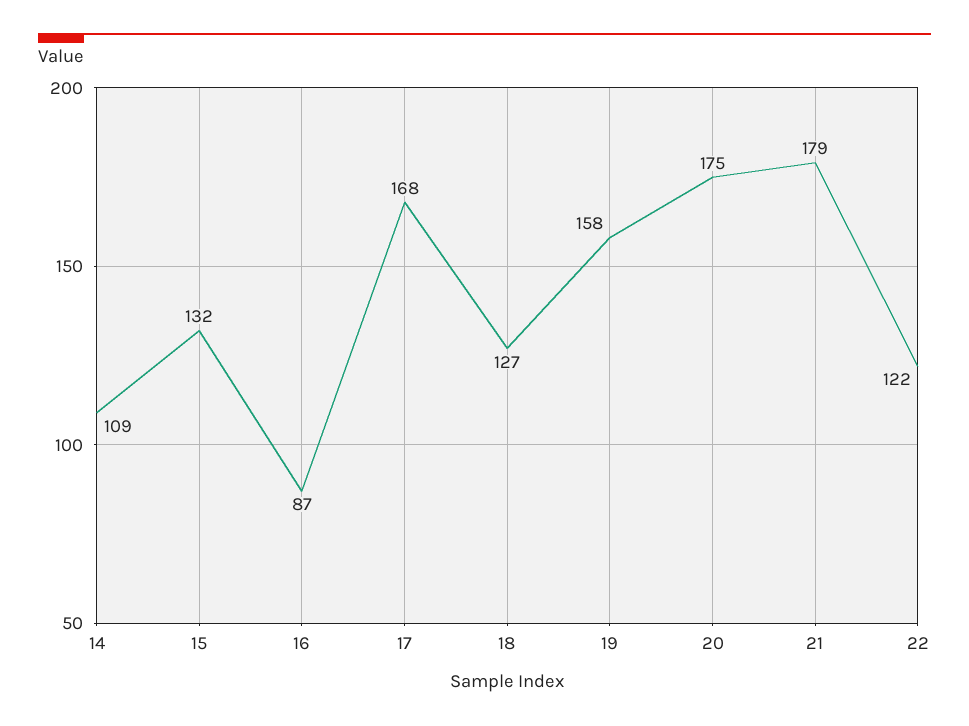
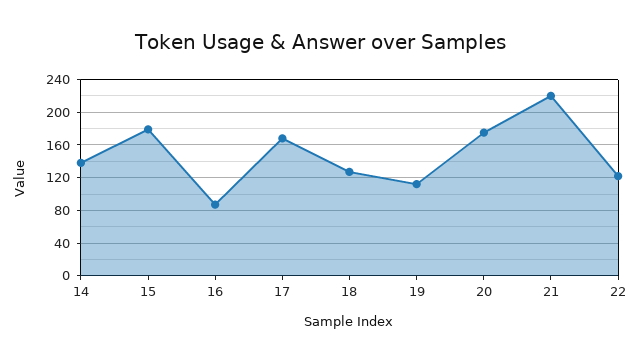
  {
-   "14": 109,
+   "14": 140,
-   "15": 132,
+   "15": 180,
    "16": 87,
    "17": 168,
    "18": 127,
-   "19": 158,
+   "19": 110,
    "20": 175,
-   "21": 179,
+   "21": 220,
    "22": 122
  }

